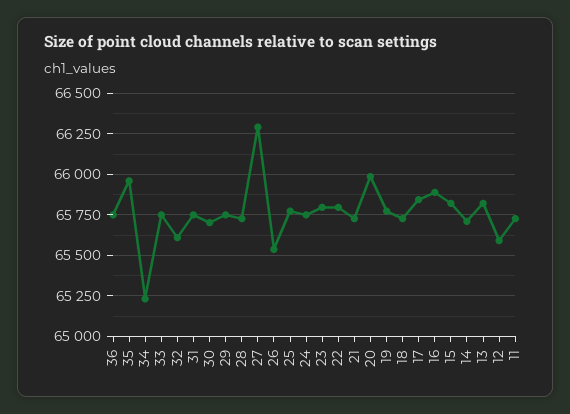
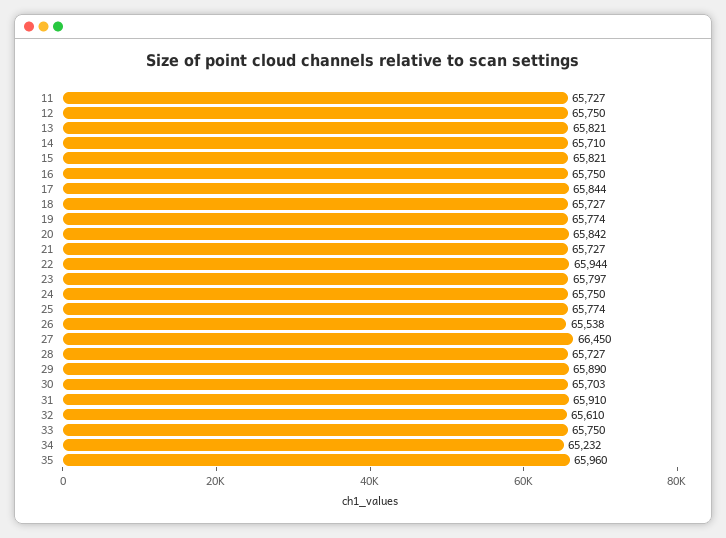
  {
-   "36": 65750,
    "35": 65960,
    "34": 65232,
    "33": 65750,
    "32": 65610,
-   "31": 65750,
+   "31": 65910,
    "30": 65703,
-   "29": 65750,
+   "29": 65890,
    "28": 65727,
-   "27": 66300,
+   "27": 66450,
    "26": 65538,
    "25": 65774,
    "24": 65750,
    "23": 65797,
-   "22": 65800,
+   "22": 65944,
    "21": 65727,
-   "20": 66000,
+   "20": 65842,
    "19": 65774,
    "18": 65727,
    "17": 65844,
-   "16": 65900,
+   "16": 65750,
    "15": 65821,
    "14": 65710,
    "13": 65821,
-   "12": 65600,
+   "12": 65750,
    "11": 65727
  }

